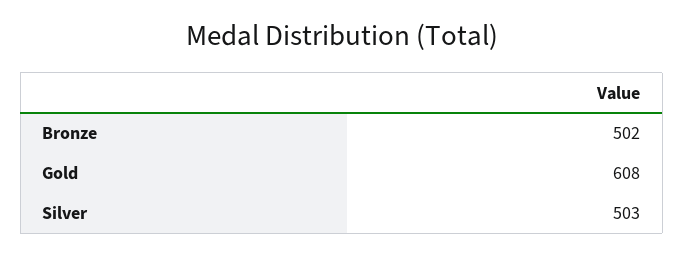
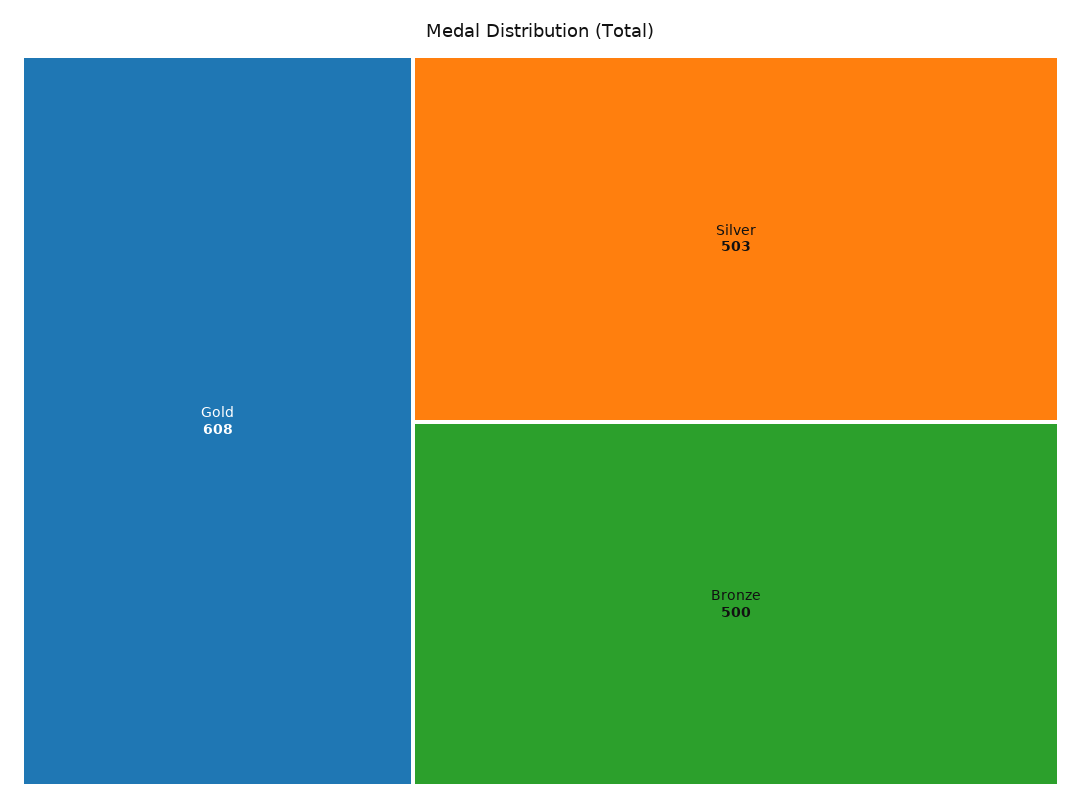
  {
-   "Bronze": 502,
+   "Bronze": 500,
    "Gold": 608,
    "Silver": 503
  }

